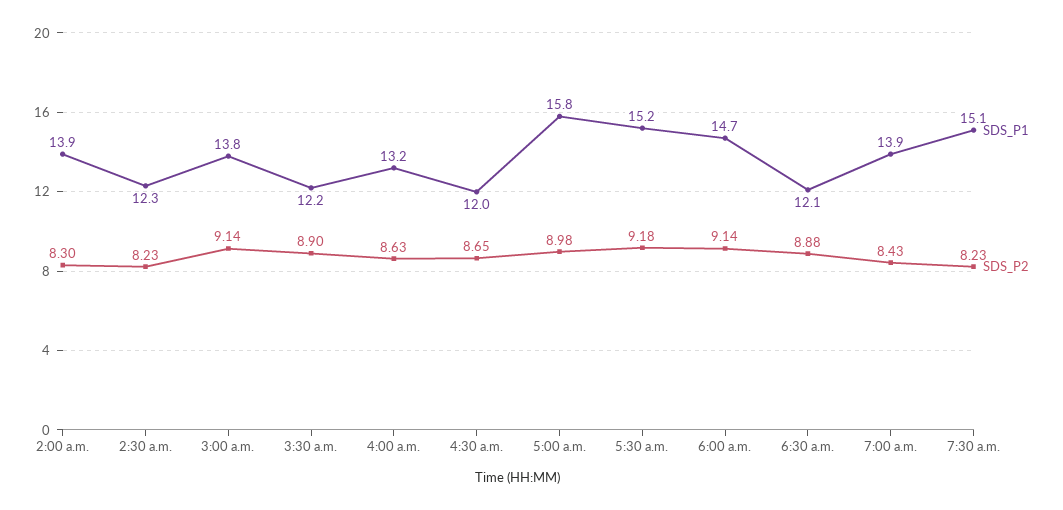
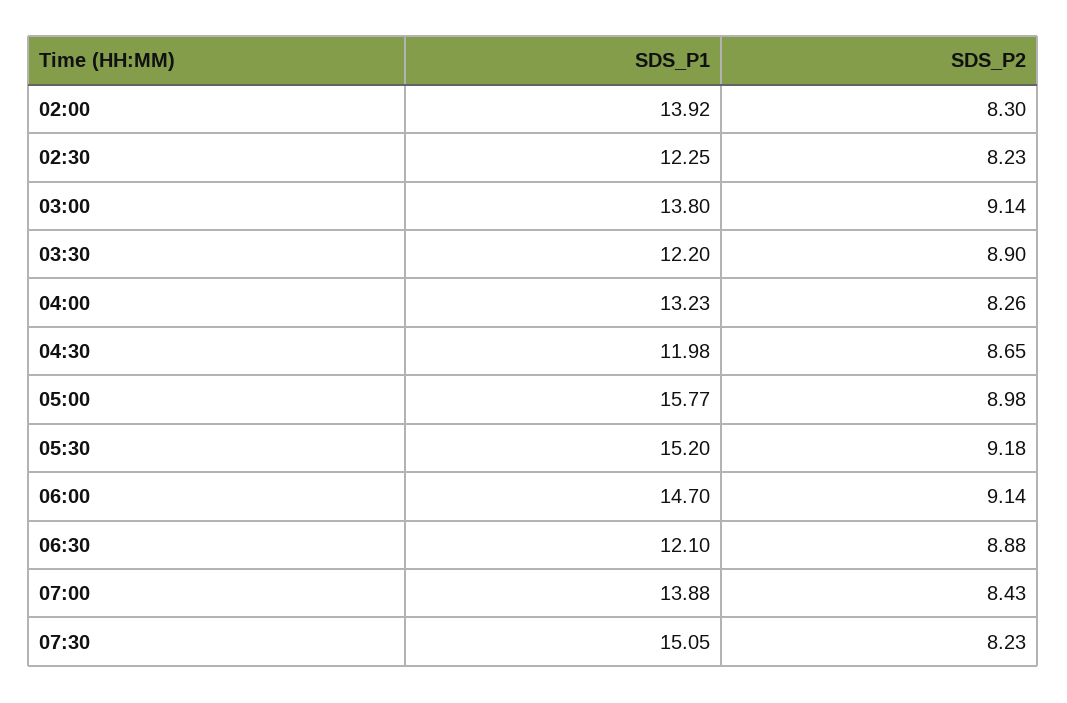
  {
    "SDS_P1": {
      "2:00 a.m.": 13.92,
      "2:30 a.m.": 12.25,
      "3:00 a.m.": 13.8,
      "3:30 a.m.": 12.2,
      "4:00 a.m.": 13.23,
      "4:30 a.m.": 11.98,
      "5:00 a.m.": 15.77,
      "5:30 a.m.": 15.2,
      "6:00 a.m.": 14.7,
      "6:30 a.m.": 12.1,
      "7:00 a.m.": 13.88,
      "7:30 a.m.": 15.05
    },
    "SDS_P2": {
      "2:00 a.m.": 8.3,
      "2:30 a.m.": 8.23,
      "3:00 a.m.": 9.14,
      "3:30 a.m.": 8.9,
-     "4:00 a.m.": 8.63,
+     "4:00 a.m.": 8.26,
      "4:30 a.m.": 8.65,
      "5:00 a.m.": 8.98,
      "5:30 a.m.": 9.18,
      "6:00 a.m.": 9.14,
      "6:30 a.m.": 8.88,
      "7:00 a.m.": 8.43,
      "7:30 a.m.": 8.23
    }
  }

